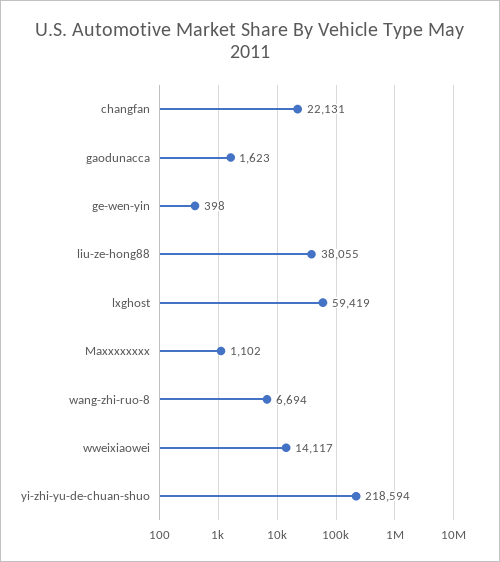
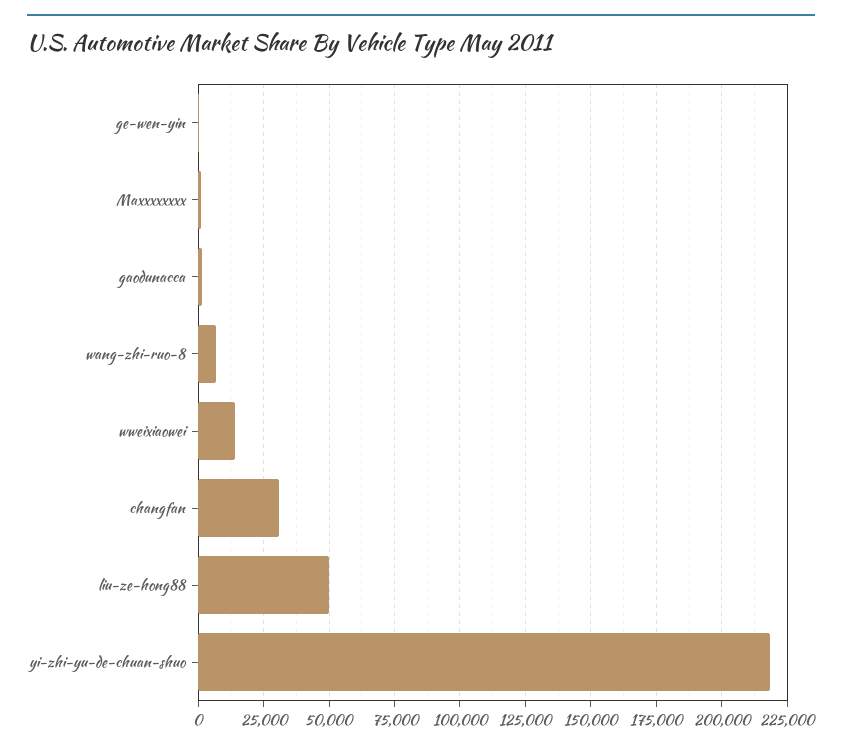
  {
-   "changfan": 22131,
+   "changfan": 30000,
    "gaodunacca": 1623,
    "ge-wen-yin": 398,
-   "liu-ze-hong88": 38055,
+   "liu-ze-hong88": 50000,
-   "lxghost": 59419,
    "Maxxxxxxxx": 1102,
    "wang-zhi-ruo-8": 6694,
    "wweixiaowei": 14117,
    "yi-zhi-yu-de-chuan-shuo": 218594
  }

